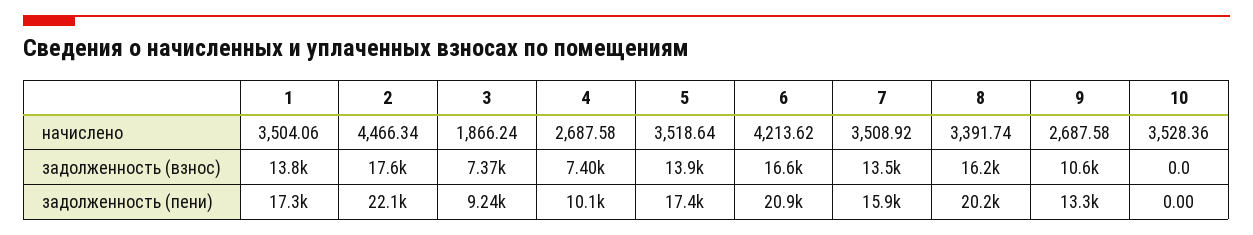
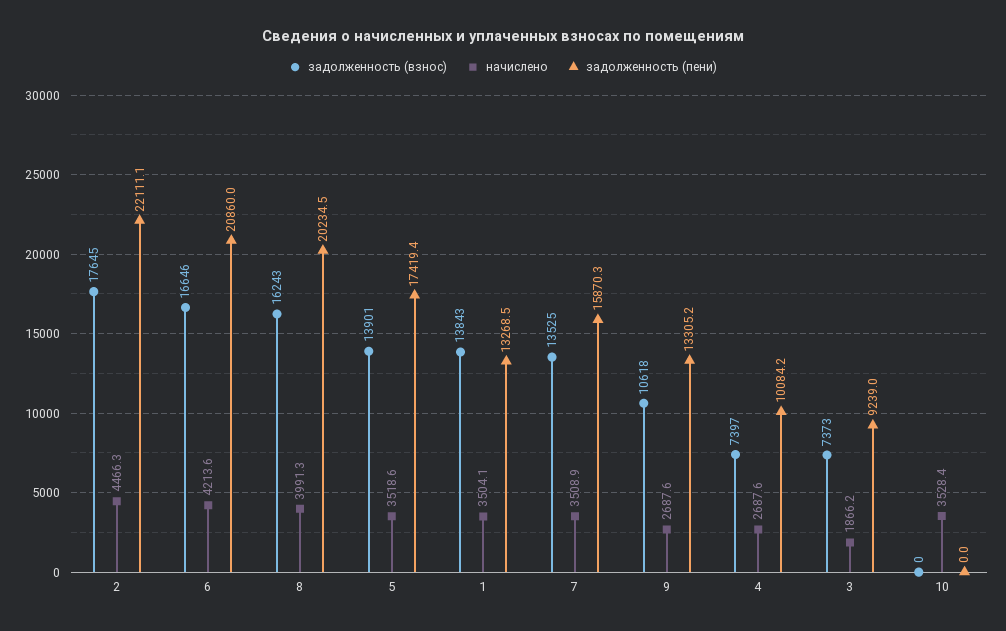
  {
    "начислено": {
      "1": 3504.06,
      "2": 4466.34,
      "3": 1866.24,
      "4": 2687.58,
      "5": 3518.64,
      "6": 4213.62,
      "7": 3508.92,
-     "8": 3391.74,
+     "8": 3991.3,
      "9": 2687.58,
      "10": 3528.36
    },
    "задолженность (взнос)": {
      "1": 13843,
      "2": 17645,
      "3": 7373,
      "4": 7397,
      "5": 13901,
      "6": 16646,
      "7": 13525,
      "8": 16243,
      "9": 10618,
      "10": 0
    },
    "задолженность (пени)": {
-     "1": 17300,
+     "1": 13268.5,
      "2": 22111.1,
      "3": 9239,
      "4": 10084.2,
      "5": 17419.4,
      "6": 20860,
      "7": 15870.3,
      "8": 20234.5,
      "9": 13305.2,
      "10": 0
    }
  }

